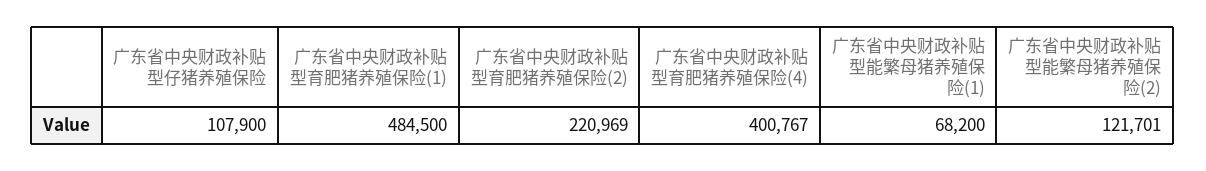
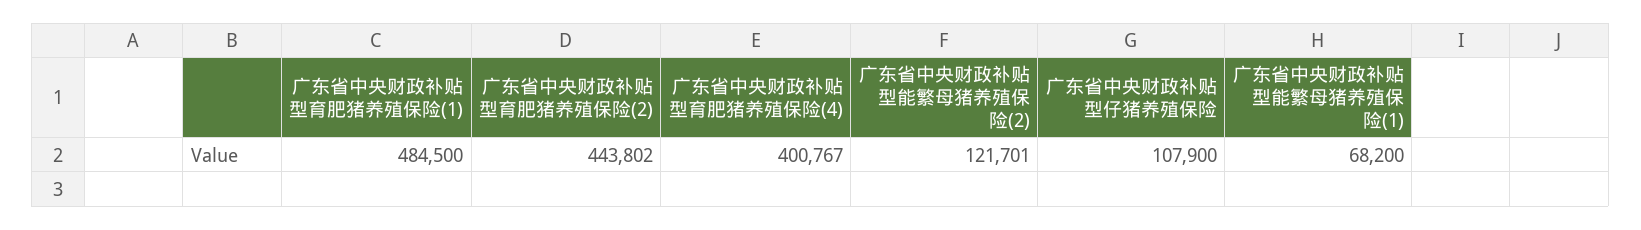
  {
    "广东省中央财政补贴型仔猪养殖保险": 107900,
    "广东省中央财政补贴型育肥猪养殖保险(1)": 484500,
-   "广东省中央财政补贴型育肥猪养殖保险(2)": 220969,
+   "广东省中央财政补贴型育肥猪养殖保险(2)": 443802,
    "广东省中央财政补贴型育肥猪养殖保险(4)": 400767,
    "广东省中央财政补贴型能繁母猪养殖保险(1)": 68200,
    "广东省中央财政补贴型能繁母猪养殖保险(2)": 121701
  }

